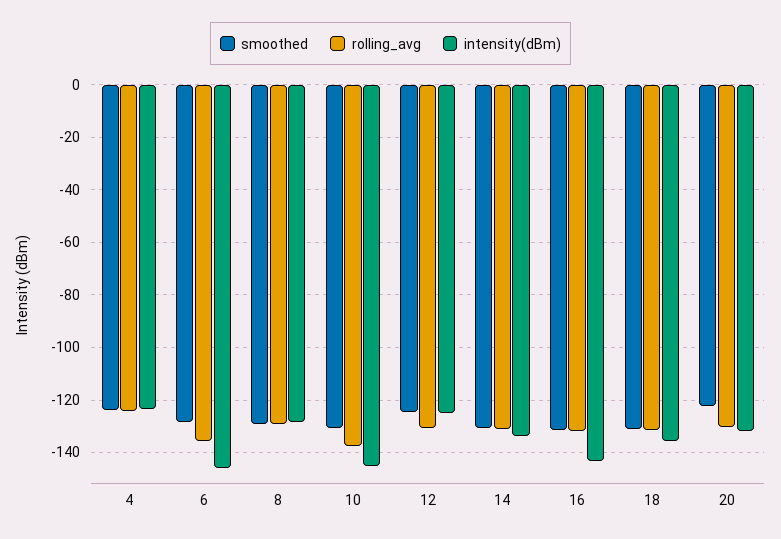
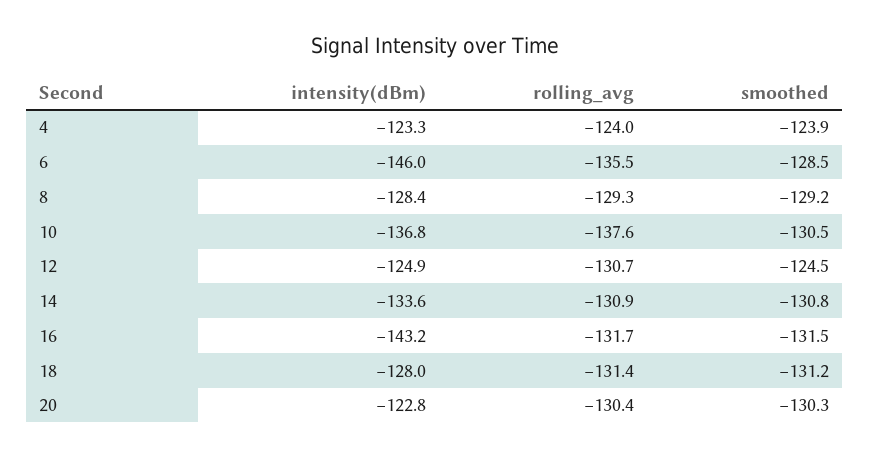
  {
    "smoothed": {
      "4": -123.9,
      "6": -128.5,
      "8": -129.2,
      "10": -130.5,
      "12": -124.5,
      "14": -130.8,
      "16": -131.5,
      "18": -131.2,
-     "20": -122.5
+     "20": -130.3
    },
    "rolling_avg": {
      "4": -124,
      "6": -135.5,
      "8": -129.3,
      "10": -137.6,
      "12": -130.7,
      "14": -130.9,
      "16": -131.7,
      "18": -131.4,
      "20": -130.4
    },
    "intensity(dBm)": {
      "4": -123.3,
      "6": -146,
      "8": -128.4,
-     "10": -145,
+     "10": -136.8,
      "12": -124.9,
      "14": -133.6,
      "16": -143.2,
-     "18": -135,
+     "18": -128,
-     "20": -132.5
+     "20": -122.8
    }
  }

